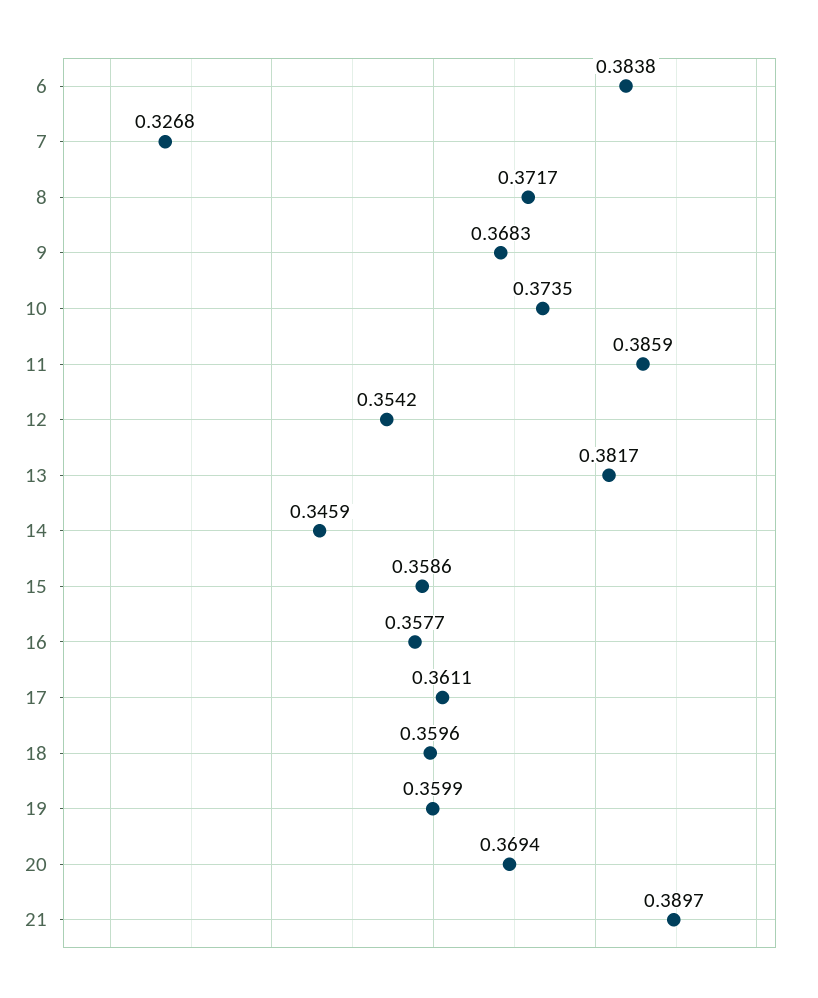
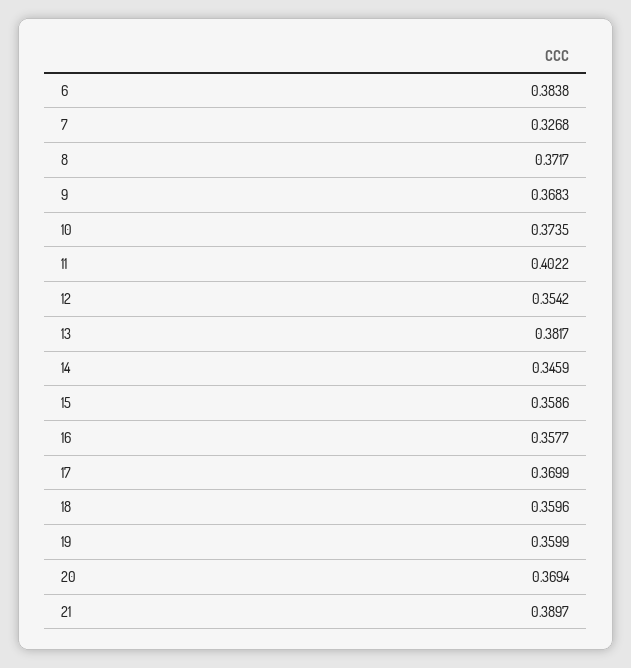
  {
    "6": 0.3838,
    "7": 0.3268,
    "8": 0.3717,
    "9": 0.3683,
    "10": 0.3735,
-   "11": 0.3859,
+   "11": 0.4022,
    "12": 0.3542,
    "13": 0.3817,
    "14": 0.3459,
    "15": 0.3586,
    "16": 0.3577,
-   "17": 0.3611,
+   "17": 0.3699,
    "18": 0.3596,
    "19": 0.3599,
    "20": 0.3694,
    "21": 0.3897
  }

